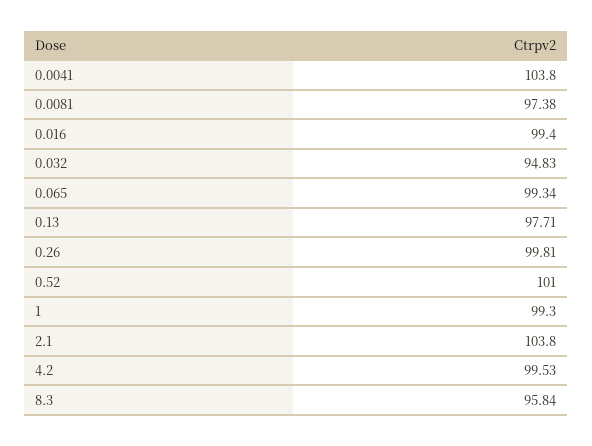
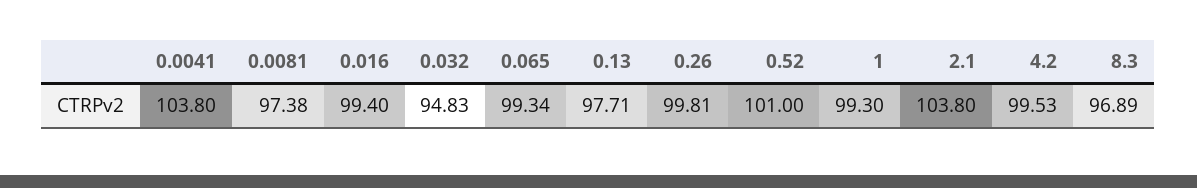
  {
    "0.0041": 103.8,
    "0.0081": 97.38,
    "0.016": 99.4,
    "0.032": 94.83,
    "0.065": 99.34,
    "0.13": 97.71,
    "0.26": 99.81,
    "0.52": 101,
    "1": 99.3,
    "2.1": 103.8,
    "4.2": 99.53,
-   "8.3": 95.84
+   "8.3": 96.89
  }

